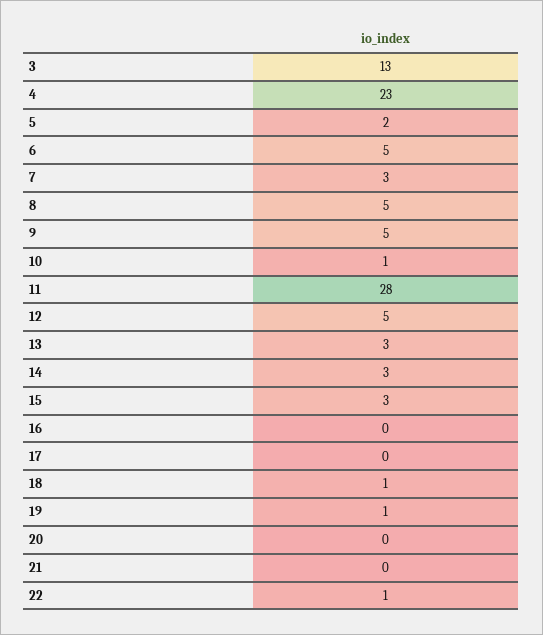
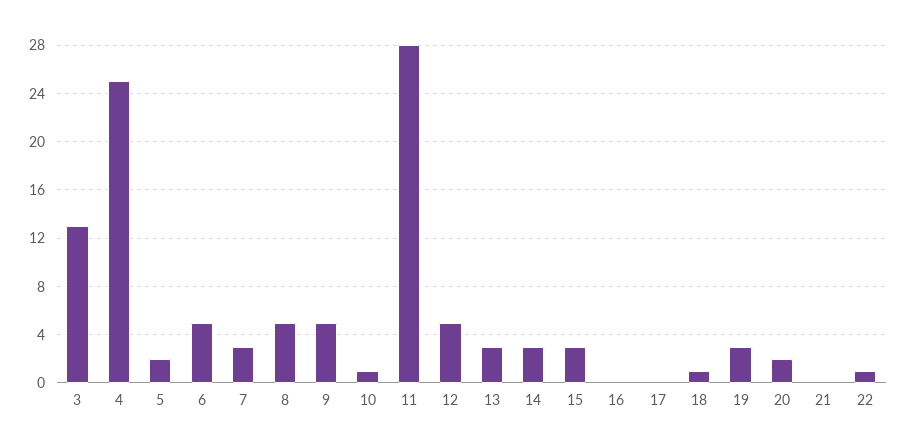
  {
    "3": 13,
-   "4": 23,
+   "4": 25,
    "5": 2,
    "6": 5,
    "7": 3,
    "8": 5,
    "9": 5,
    "10": 1,
    "11": 28,
    "12": 5,
    "13": 3,
    "14": 3,
    "15": 3,
    "16": 0,
    "17": 0,
    "18": 1,
-   "19": 1,
+   "19": 3,
-   "20": 0,
+   "20": 2,
    "21": 0,
    "22": 1
  }

